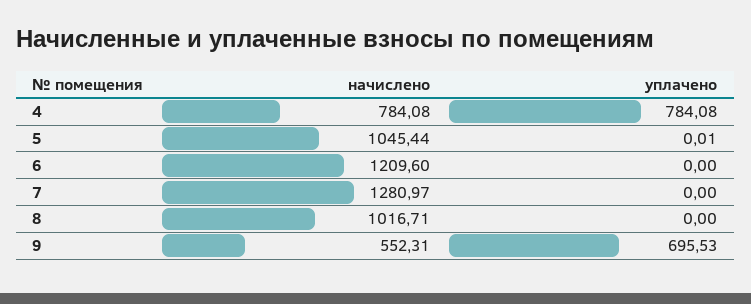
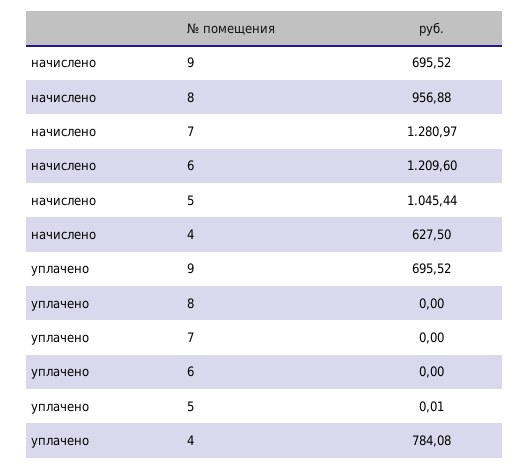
  {
    "начислено": {
-     "4": 784.08,
+     "4": 627.5,
      "5": 1045.44,
      "6": 1209.6,
      "7": 1280.97,
-     "8": 1016.71,
+     "8": 956.88,
-     "9": 552.31
+     "9": 695.52
    },
    "уплачено": {
      "4": 784.08,
      "5": 0.01,
      "6": 0,
      "7": 0,
      "8": 0,
-     "9": 695.53
+     "9": 695.52
    }
  }

